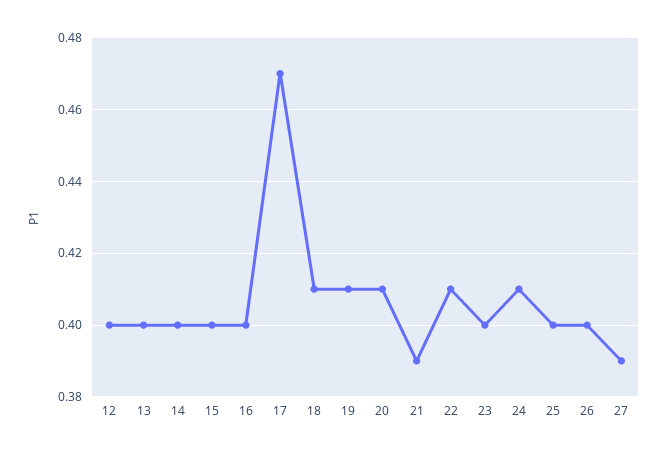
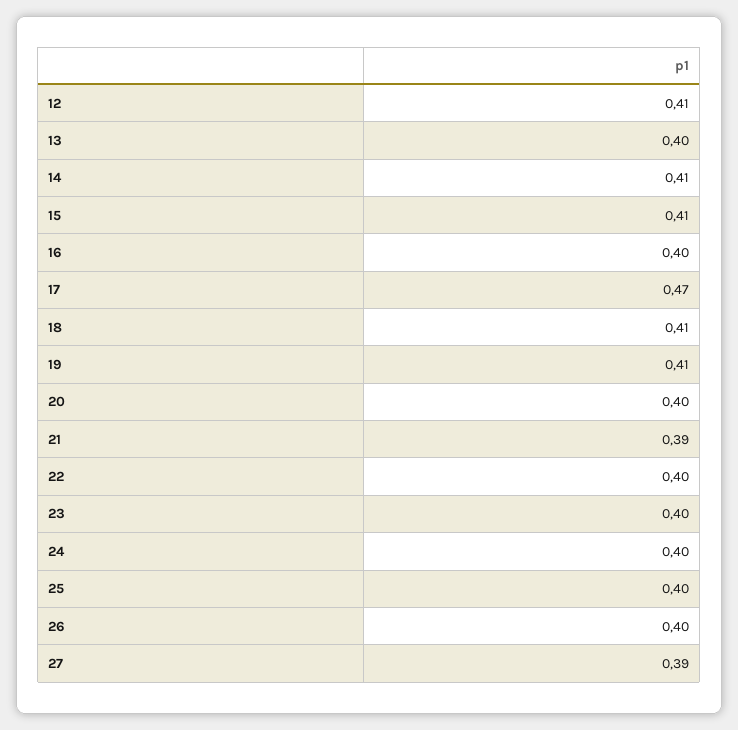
  {
-   "12": 0.4,
+   "12": 0.41,
    "13": 0.4,
-   "14": 0.4,
+   "14": 0.41,
-   "15": 0.4,
+   "15": 0.41,
    "16": 0.4,
    "17": 0.47,
    "18": 0.41,
    "19": 0.41,
-   "20": 0.41,
+   "20": 0.4,
    "21": 0.39,
-   "22": 0.41,
+   "22": 0.4,
    "23": 0.4,
-   "24": 0.41,
+   "24": 0.4,
    "25": 0.4,
    "26": 0.4,
    "27": 0.39
  }

